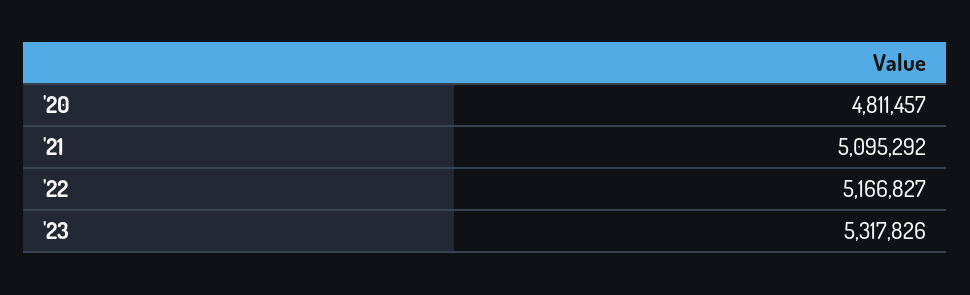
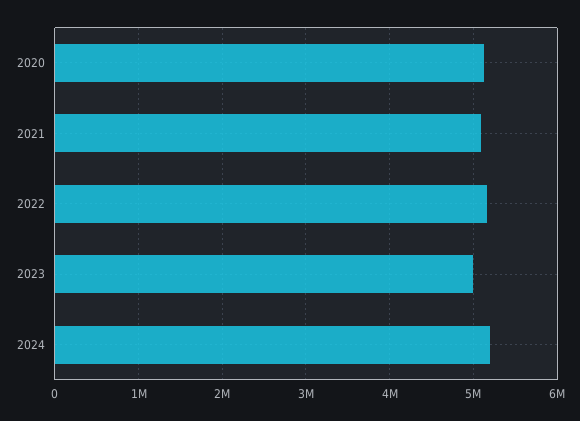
  {
-   "'20": 4811457,
+   "'20": 5100000,
    "'21": 5095292,
    "'22": 5166827,
-   "'23": 5317826
+   "'23": 5000000,
+   "2024": 5200000
  }

